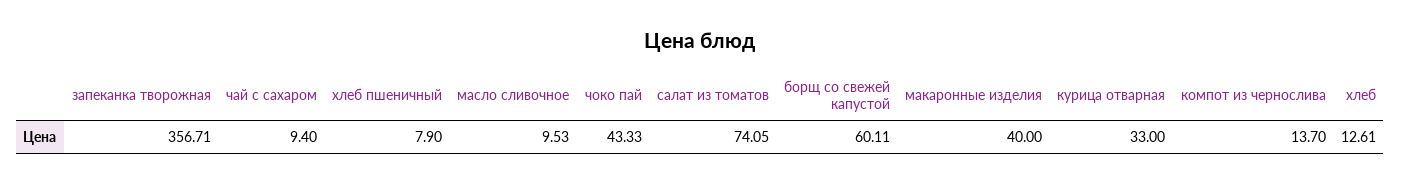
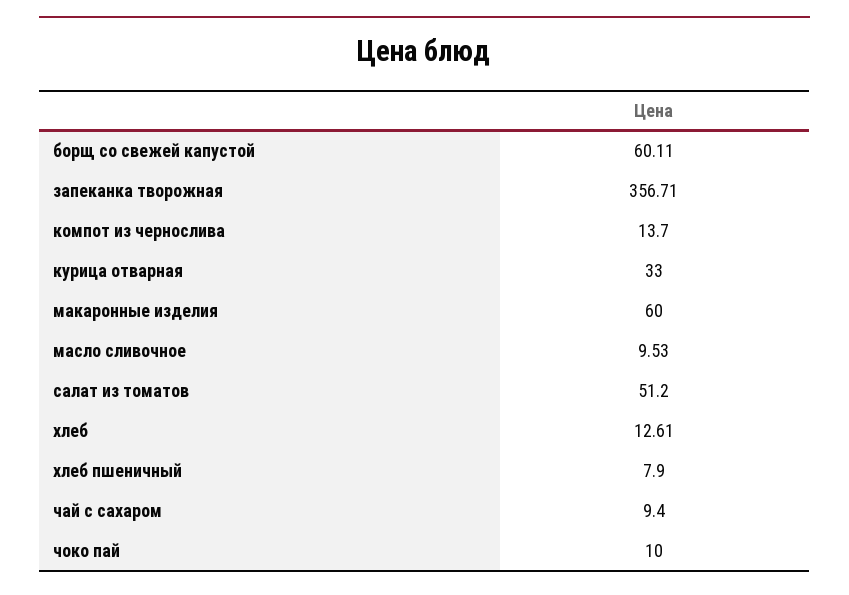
  {
    "запеканка творожная": 356.71,
    "чай с сахаром": 9.4,
    "хлеб пшеничный": 7.9,
    "масло сливочное": 9.53,
-   "чоко пай": 43.33,
+   "чоко пай": 10,
-   "салат из томатов": 74.05,
+   "салат из томатов": 51.2,
    "борщ со свежей капустой": 60.11,
-   "макаронные изделия": 40,
+   "макаронные изделия": 60,
    "курица отварная": 33,
    "компот из чернослива": 13.7,
    "хлеб": 12.61
  }

